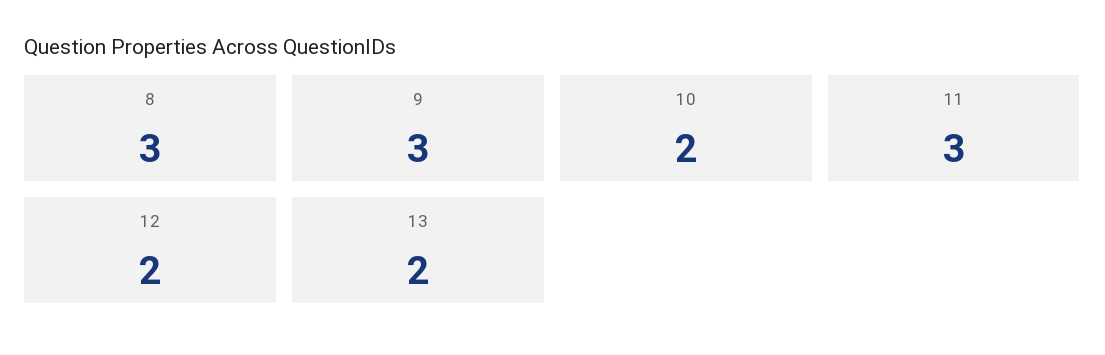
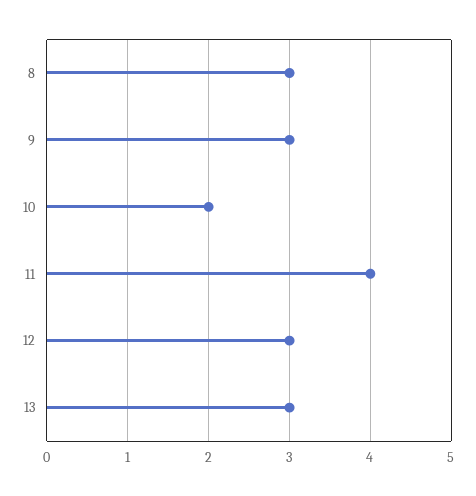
  {
    "8": 3,
    "9": 3,
    "10": 2,
-   "11": 3,
+   "11": 4,
-   "12": 2,
+   "12": 3,
-   "13": 2
+   "13": 3
  }

